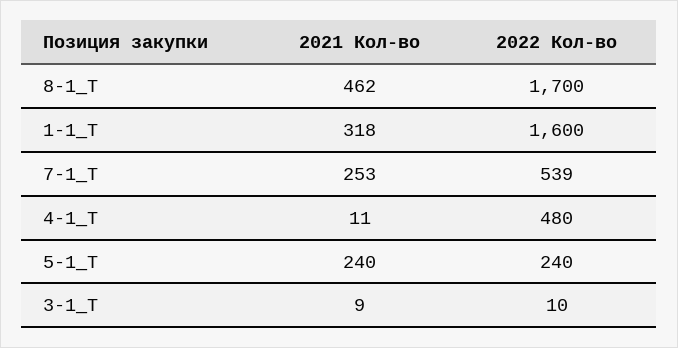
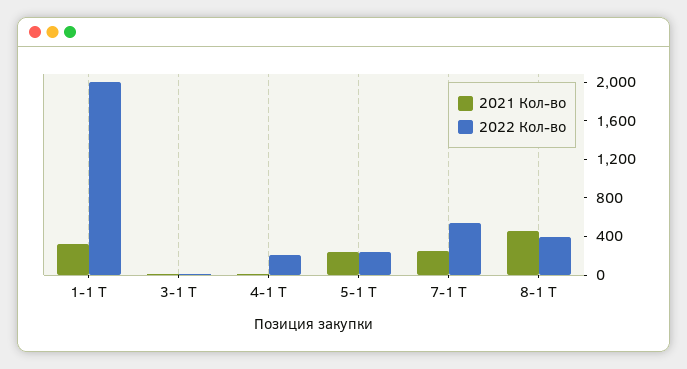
  {
    "2021 Кол-во": {
      "8-1_Т": 462,
      "1-1_Т": 318,
      "7-1_Т": 253,
      "4-1_Т": 11,
      "5-1_Т": 240,
      "3-1_Т": 9
    },
    "2022 Кол-во": {
-     "8-1_Т": 1700,
+     "8-1_Т": 400,
-     "1-1_Т": 1600,
+     "1-1_Т": 2000,
      "7-1_Т": 539,
-     "4-1_Т": 480,
+     "4-1_Т": 200,
      "5-1_Т": 240,
      "3-1_Т": 10
    }
  }

